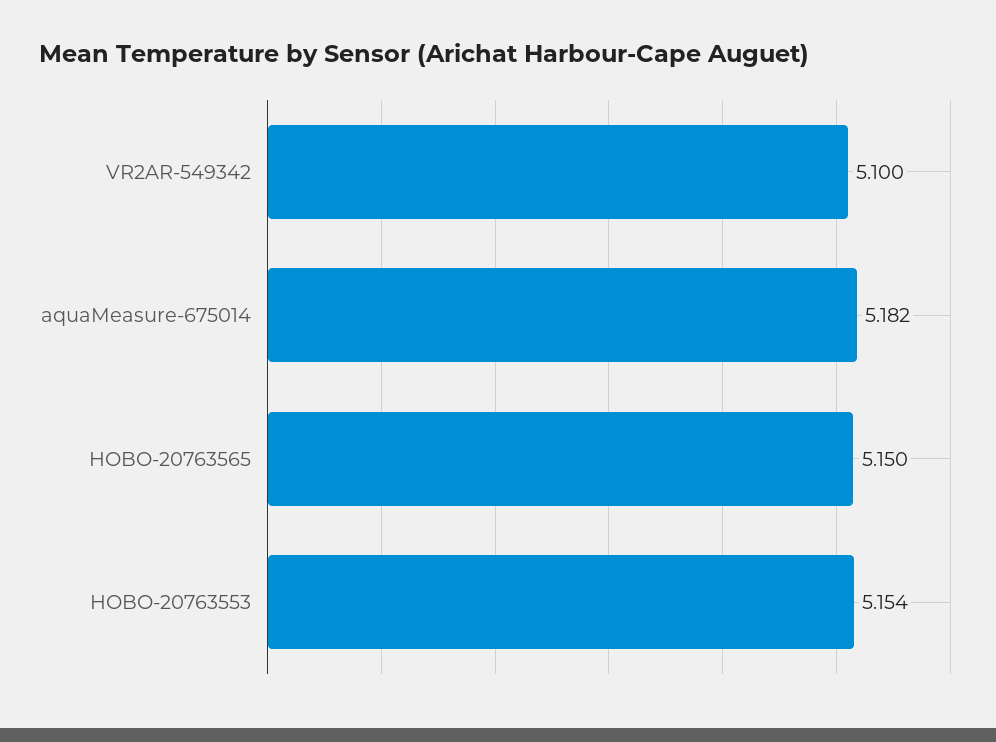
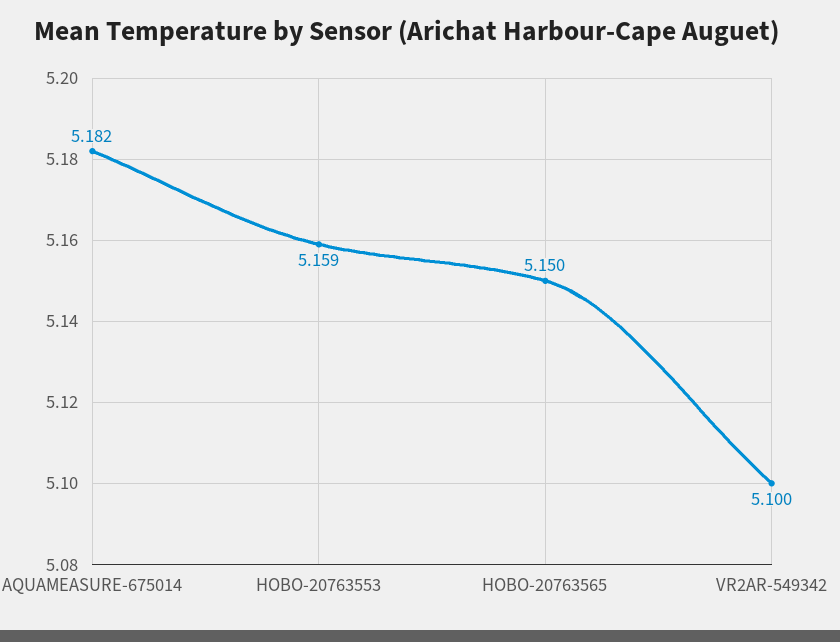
  {
    "VR2AR-549342": 5.1,
    "aquaMeasure-675014": 5.182,
    "HOBO-20763565": 5.15,
-   "HOBO-20763553": 5.154
+   "HOBO-20763553": 5.159
  }

